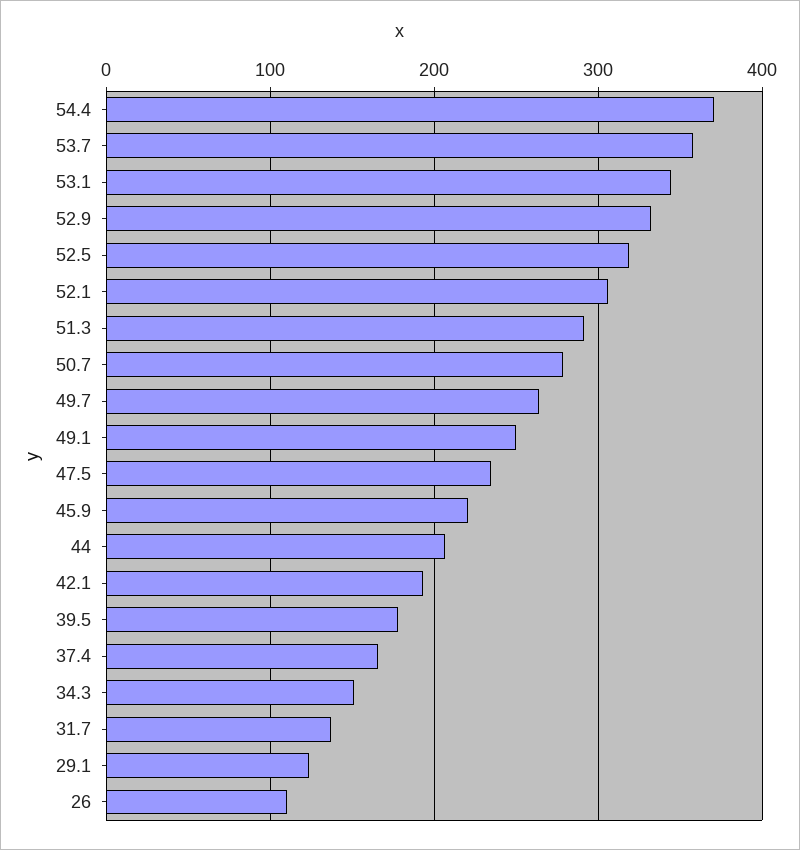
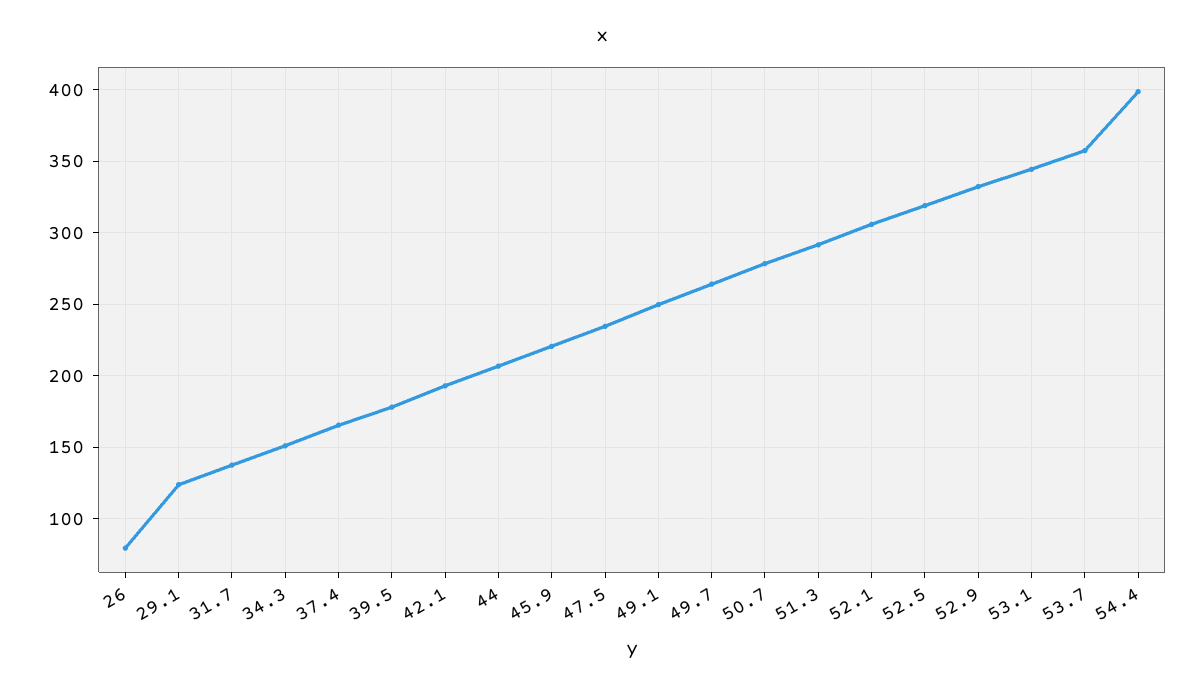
  {
-   "54.4": 370,
+   "54.4": 400,
    "53.7": 355,
    "53.1": 345,
    "52.9": 330,
    "52.5": 320,
    "52.1": 305,
    "51.3": 290,
    "50.7": 280,
    "49.7": 265,
    "49.1": 250,
    "47.5": 235,
    "45.9": 220,
    "44": 205,
    "42.1": 195,
    "39.5": 180,
    "37.4": 165,
    "34.3": 150,
    "31.7": 135,
    "29.1": 125,
-   "26": 110
+   "26": 80
  }

